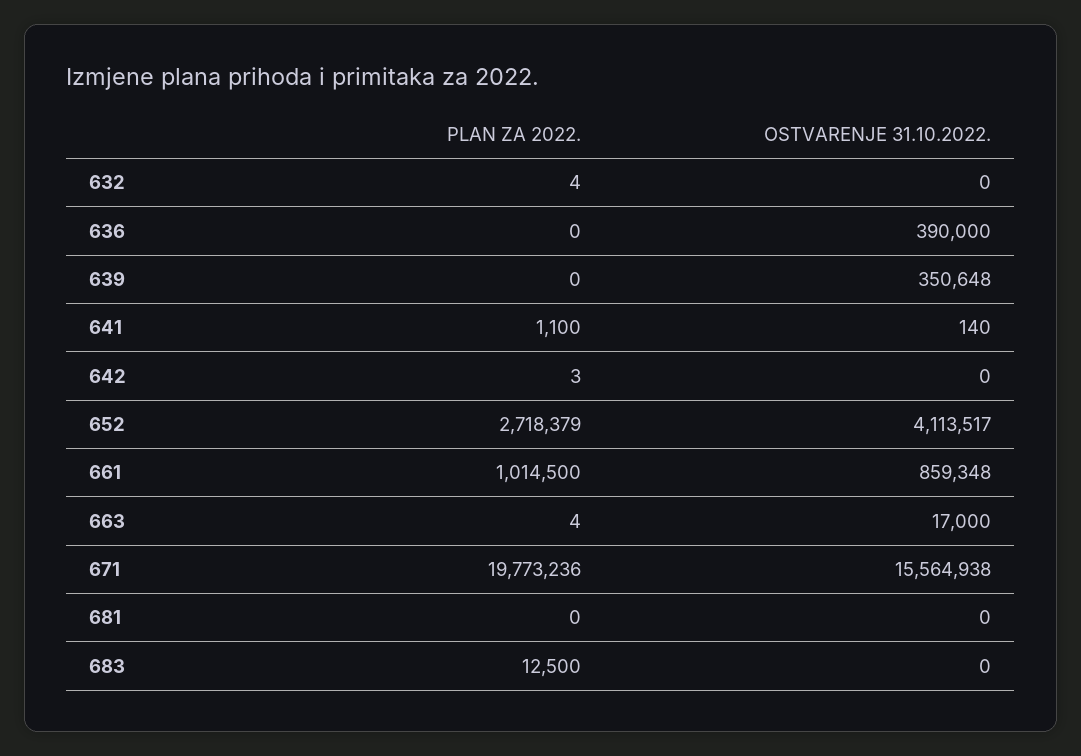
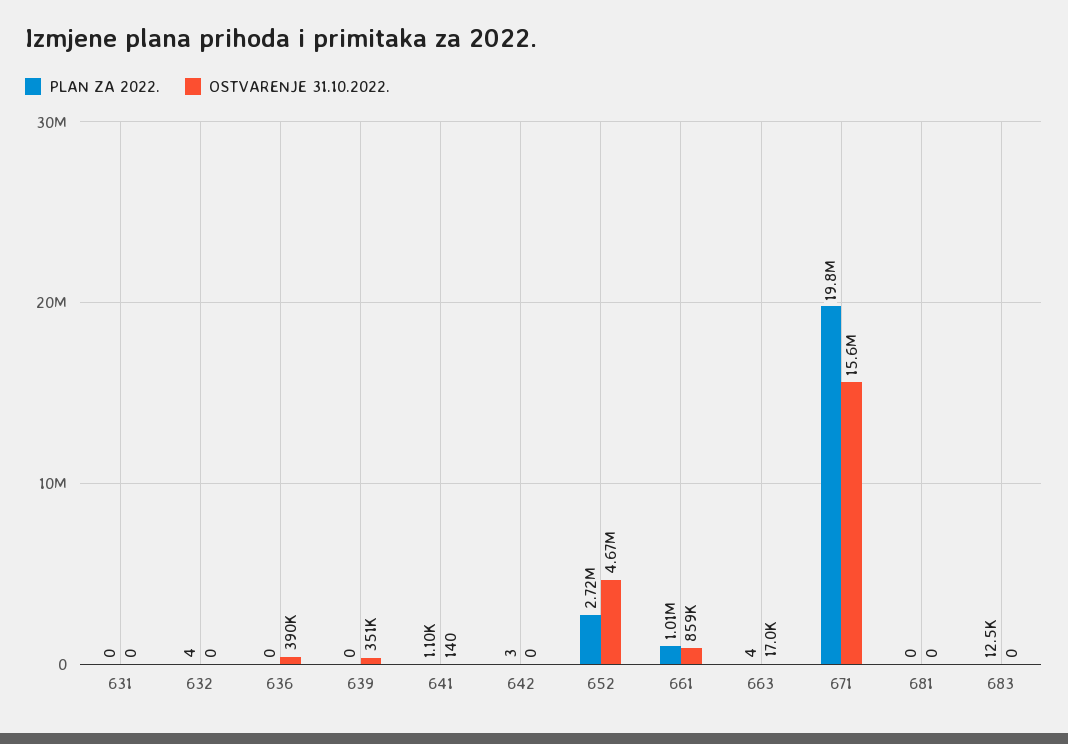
  {
    "PLAN ZA 2022.": {
      "632": 4,
      "636": 0,
      "639": 0,
      "641": 1100,
      "642": 3,
      "652": 2718379,
      "661": 1014500,
      "663": 4,
      "671": 19773236,
      "681": 0,
-     "683": 12500
+     "683": 12500,
+     "631": 0
    },
    "OSTVARENJE 31.10.2022.": {
      "632": 0,
      "636": 390000,
      "639": 350648,
      "641": 140,
      "642": 0,
-     "652": 4113517,
+     "652": 4670000,
      "661": 859348,
      "663": 17000,
      "671": 15564938,
      "681": 0,
-     "683": 0
+     "683": 0,
+     "631": 0
    }
  }

